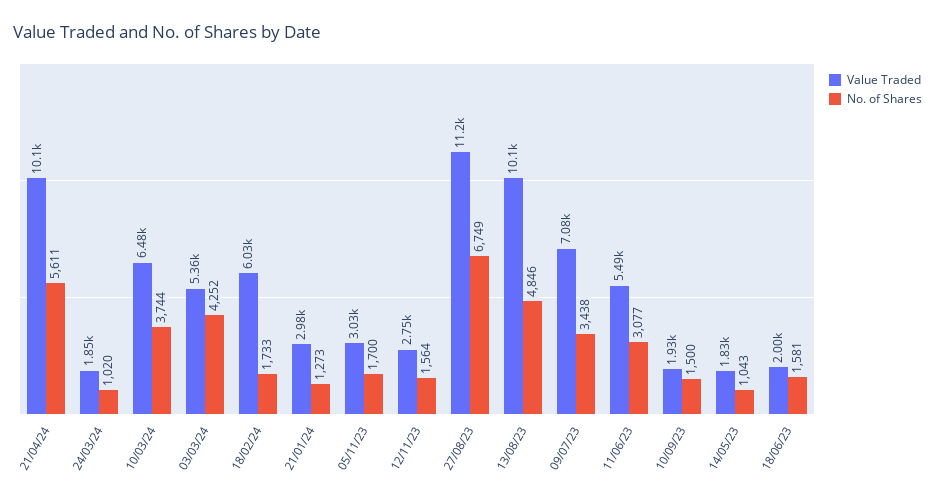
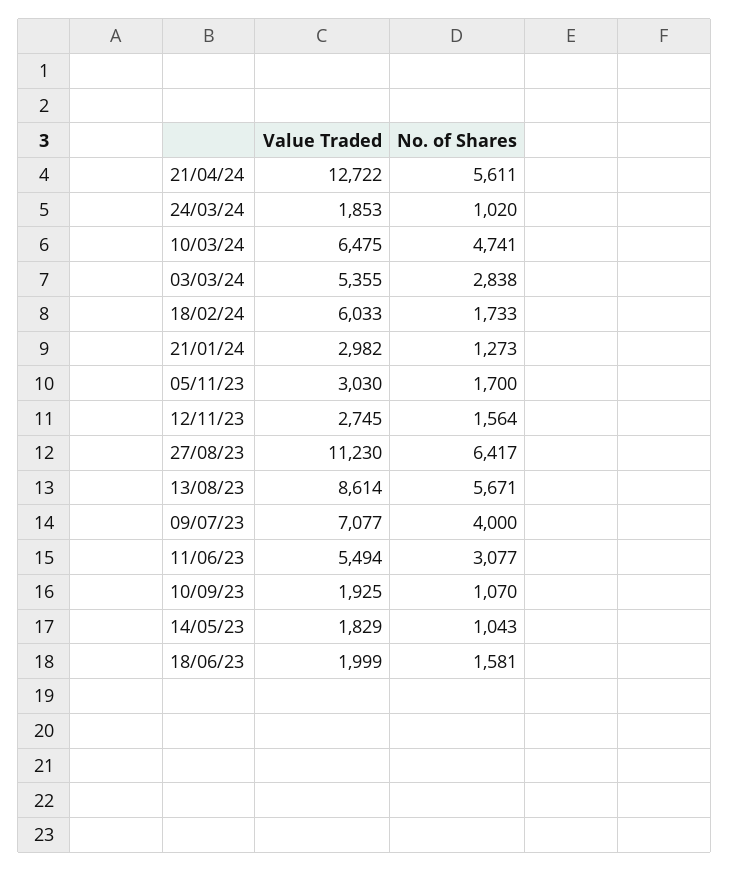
  {
    "Value Traded": {
-     "21/04/24": 10100,
+     "21/04/24": 12722,
      "24/03/24": 1853,
      "10/03/24": 6475,
      "03/03/24": 5355,
      "18/02/24": 6033,
      "21/01/24": 2982,
      "05/11/23": 3030,
      "12/11/23": 2745,
      "27/08/23": 11230,
-     "13/08/23": 10100,
+     "13/08/23": 8614,
      "09/07/23": 7077,
      "11/06/23": 5494,
      "10/09/23": 1925,
      "14/05/23": 1829,
      "18/06/23": 1999
    },
    "No. of Shares": {
      "21/04/24": 5611,
      "24/03/24": 1020,
-     "10/03/24": 3744,
+     "10/03/24": 4741,
-     "03/03/24": 4252,
+     "03/03/24": 2838,
      "18/02/24": 1733,
      "21/01/24": 1273,
      "05/11/23": 1700,
      "12/11/23": 1564,
-     "27/08/23": 6749,
+     "27/08/23": 6417,
-     "13/08/23": 4846,
+     "13/08/23": 5671,
-     "09/07/23": 3438,
+     "09/07/23": 4000,
      "11/06/23": 3077,
-     "10/09/23": 1500,
+     "10/09/23": 1070,
      "14/05/23": 1043,
      "18/06/23": 1581
    }
  }

